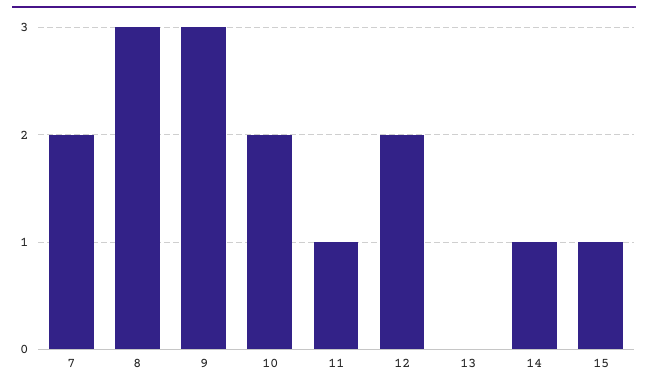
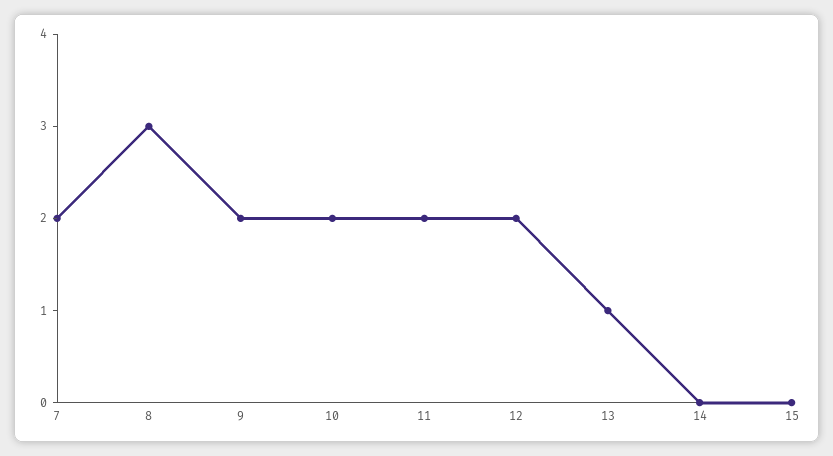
  {
    "7": 2,
    "8": 3,
-   "9": 3,
+   "9": 2,
    "10": 2,
-   "11": 1,
+   "11": 2,
    "12": 2,
-   "13": 0,
+   "13": 1,
-   "14": 1,
+   "14": 0,
-   "15": 1
+   "15": 0
  }

